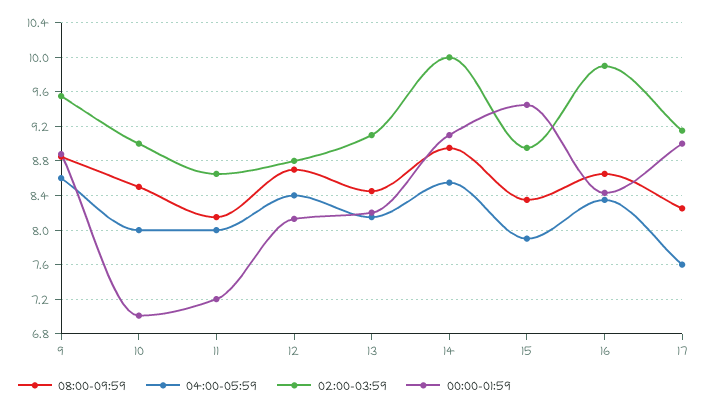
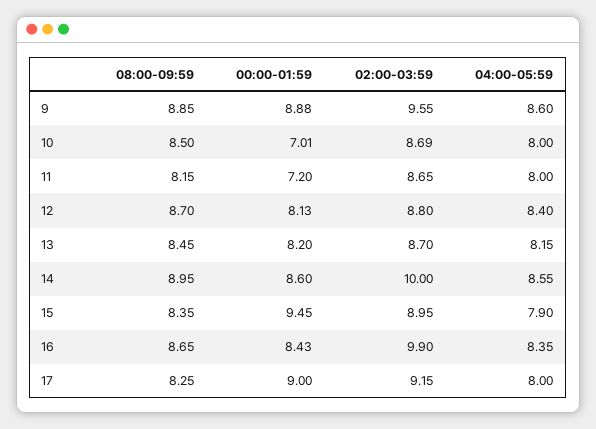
  {
    "08:00-09:59": {
      "9": 8.85,
      "10": 8.5,
      "11": 8.15,
      "12": 8.7,
      "13": 8.45,
      "14": 8.95,
      "15": 8.35,
      "16": 8.65,
      "17": 8.25
    },
    "04:00-05:59": {
      "9": 8.6,
      "10": 8,
      "11": 8,
      "12": 8.4,
      "13": 8.15,
      "14": 8.55,
      "15": 7.9,
      "16": 8.35,
-     "17": 7.6
+     "17": 8
    },
    "02:00-03:59": {
      "9": 9.55,
-     "10": 9,
+     "10": 8.69,
      "11": 8.65,
      "12": 8.8,
-     "13": 9.1,
+     "13": 8.7,
      "14": 10,
      "15": 8.95,
      "16": 9.9,
      "17": 9.15
    },
    "00:00-01:59": {
      "9": 8.88,
      "10": 7.01,
      "11": 7.2,
      "12": 8.13,
      "13": 8.2,
-     "14": 9.1,
+     "14": 8.6,
      "15": 9.45,
      "16": 8.43,
      "17": 9
    }
  }

